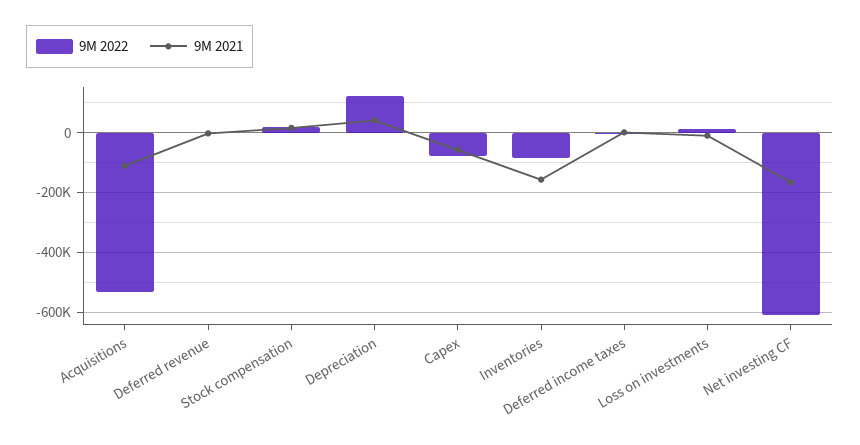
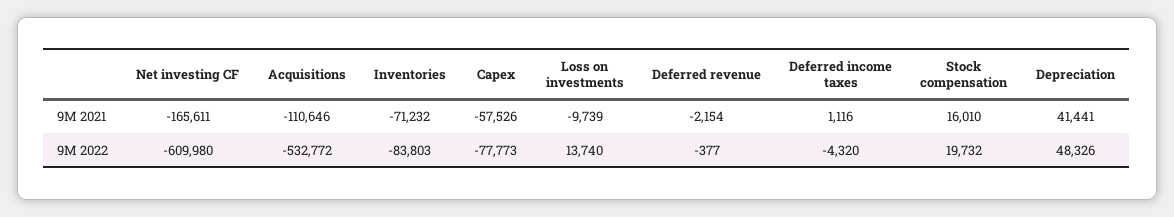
  {
    "9M 2022": {
      "Acquisitions": -532772,
      "Deferred revenue": -377,
      "Stock compensation": 19732,
-     "Depreciation": 125000,
+     "Depreciation": 48326,
      "Capex": -77773,
      "Inventories": -83803,
      "Deferred income taxes": -4320,
      "Loss on investments": 13740,
      "Net investing CF": -609980
    },
    "9M 2021": {
      "Acquisitions": -110646,
      "Deferred revenue": -2154,
      "Stock compensation": 16010,
      "Depreciation": 41441,
      "Capex": -57526,
-     "Inventories": -150000,
+     "Inventories": -71232,
      "Deferred income taxes": 1116,
      "Loss on investments": -9739,
      "Net investing CF": -165611
    }
  }

